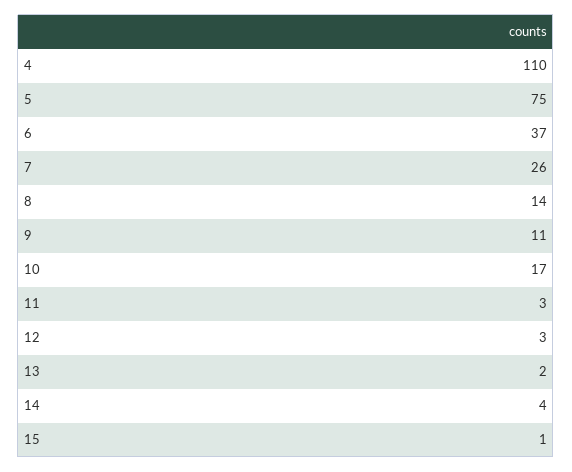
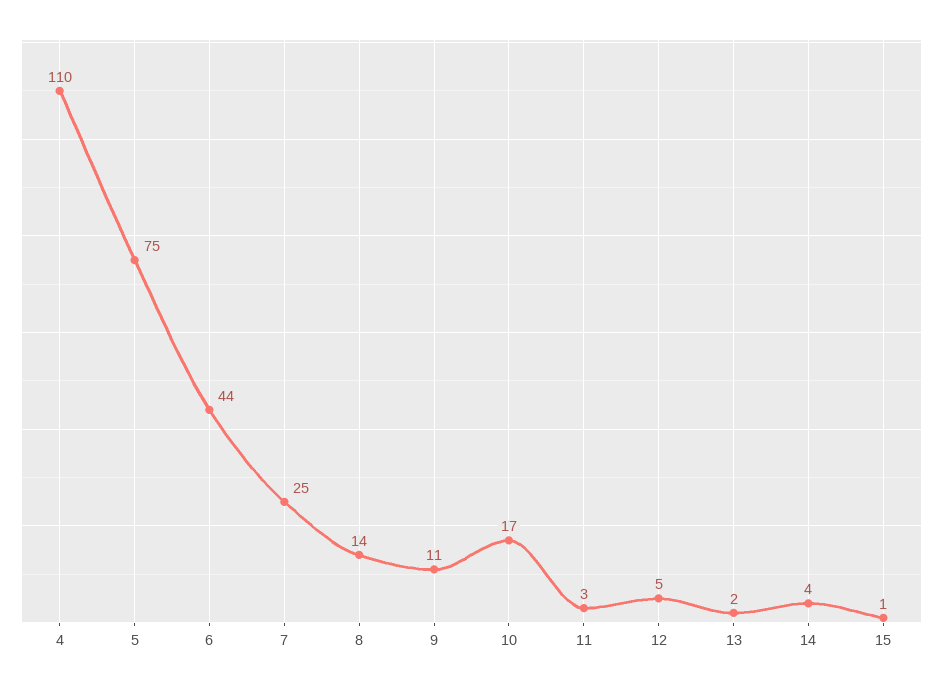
  {
    "4": 110,
    "5": 75,
-   "6": 37,
+   "6": 44,
-   "7": 26,
+   "7": 25,
    "8": 14,
    "9": 11,
    "10": 17,
    "11": 3,
-   "12": 3,
+   "12": 5,
    "13": 2,
    "14": 4,
    "15": 1
  }

